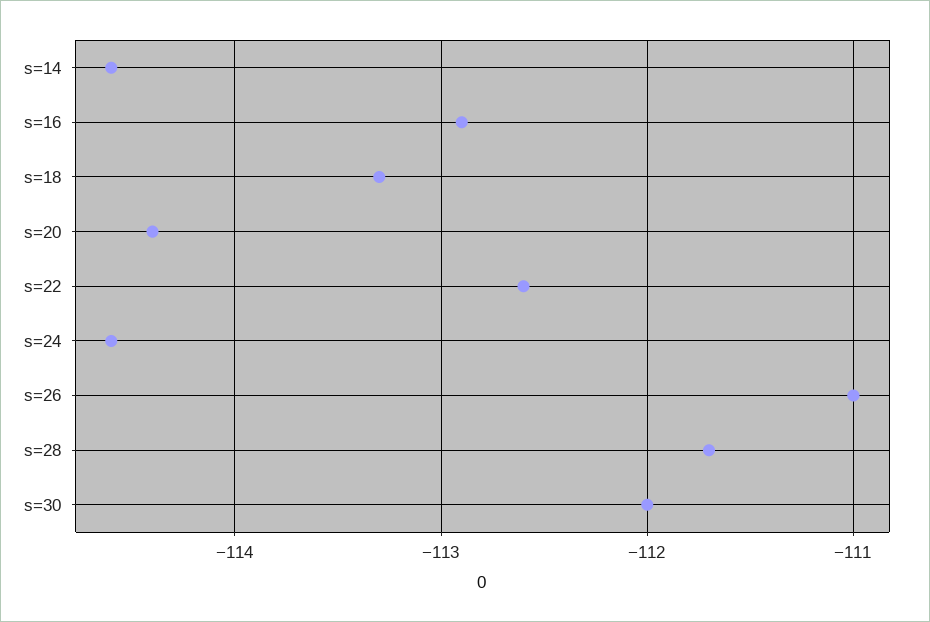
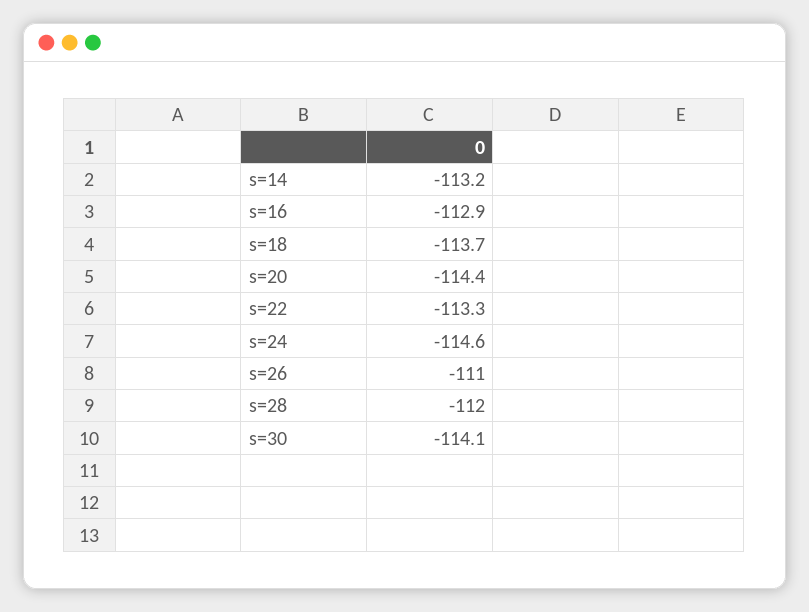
  {
-   "s=14": -114.6,
+   "s=14": -113.2,
    "s=16": -112.9,
-   "s=18": -113.3,
+   "s=18": -113.7,
    "s=20": -114.4,
-   "s=22": -112.6,
+   "s=22": -113.3,
    "s=24": -114.6,
    "s=26": -111,
-   "s=28": -111.7,
+   "s=28": -112,
-   "s=30": -112
+   "s=30": -114.1
  }

